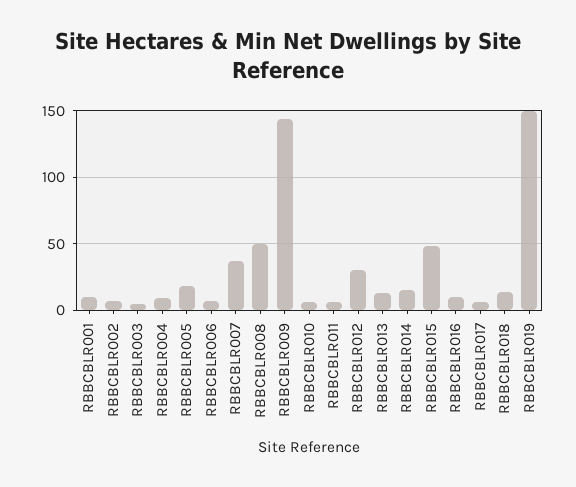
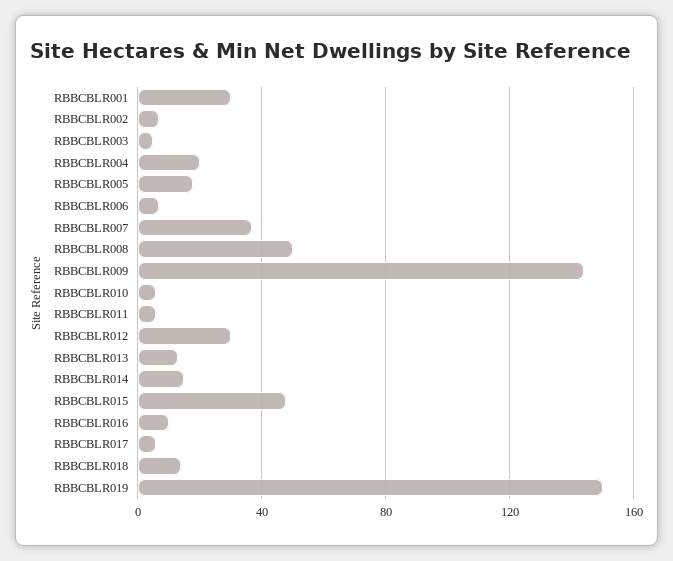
  {
-   "RBBCBLR001": 10,
+   "RBBCBLR001": 30,
    "RBBCBLR002": 5,
    "RBBCBLR003": 5,
-   "RBBCBLR004": 10,
+   "RBBCBLR004": 20,
    "RBBCBLR005": 20,
    "RBBCBLR006": 5,
    "RBBCBLR007": 35,
    "RBBCBLR008": 50,
    "RBBCBLR009": 145,
    "RBBCBLR010": 5,
    "RBBCBLR011": 5,
    "RBBCBLR012": 30,
    "RBBCBLR013": 15,
    "RBBCBLR014": 15,
    "RBBCBLR015": 50,
    "RBBCBLR016": 10,
    "RBBCBLR017": 5,
    "RBBCBLR018": 15,
    "RBBCBLR019": 150
  }

